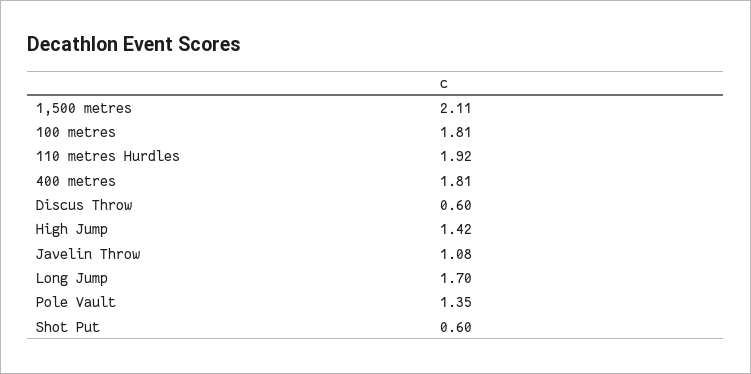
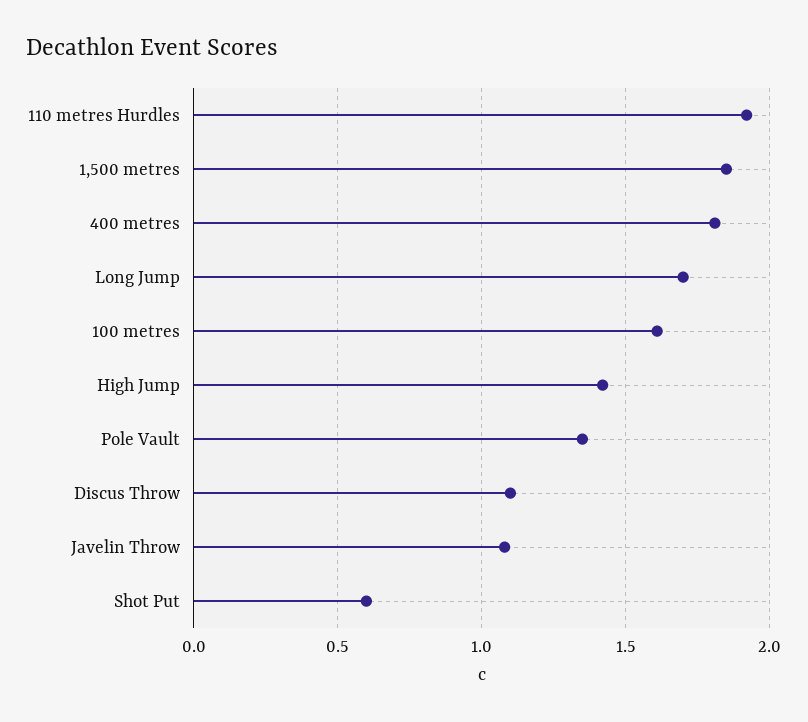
  {
-   "1,500 metres": 2.11,
+   "1,500 metres": 1.85,
-   "100 metres": 1.81,
+   "100 metres": 1.6,
    "110 metres Hurdles": 1.92,
    "400 metres": 1.81,
-   "Discus Throw": 0.6,
+   "Discus Throw": 1.1,
    "High Jump": 1.42,
    "Javelin Throw": 1.08,
    "Long Jump": 1.7,
    "Pole Vault": 1.35,
    "Shot Put": 0.6
  }

